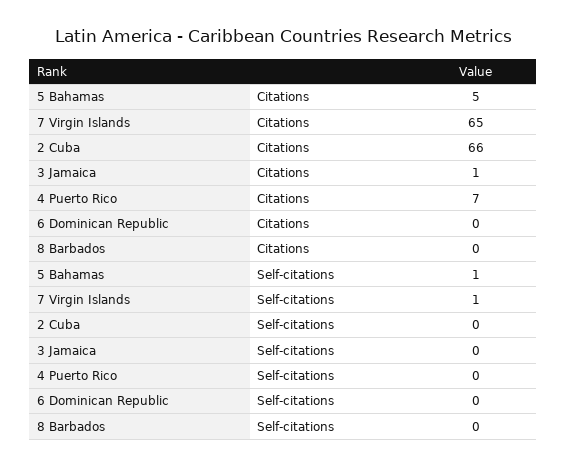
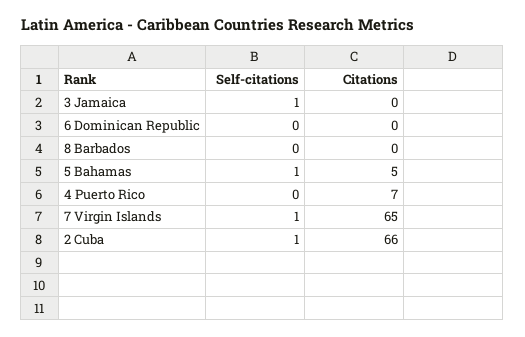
  {
    "5 Bahamas": {
      "Citations": 5,
      "Self-citations": 1
    },
    "7 Virgin Islands": {
      "Citations": 65,
      "Self-citations": 1
    },
    "2 Cuba": {
      "Citations": 66,
-     "Self-citations": 0
+     "Self-citations": 1
    },
    "3 Jamaica": {
-     "Citations": 1,
+     "Citations": 0,
-     "Self-citations": 0
+     "Self-citations": 1
    },
    "4 Puerto Rico": {
      "Citations": 7,
      "Self-citations": 0
    },
    "6 Dominican Republic": {
      "Citations": 0,
      "Self-citations": 0
    },
    "8 Barbados": {
      "Citations": 0,
      "Self-citations": 0
    }
  }

